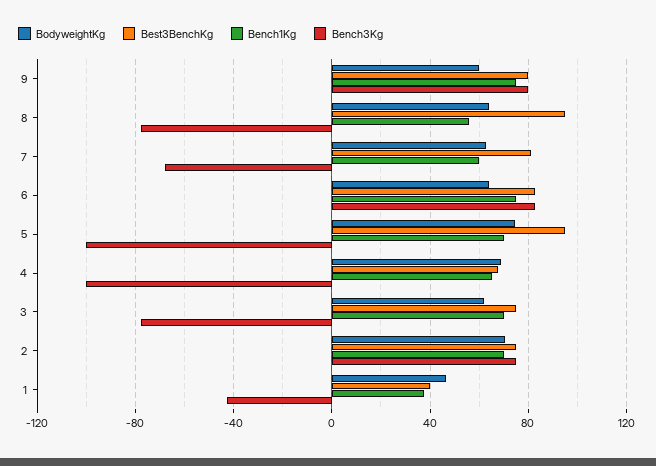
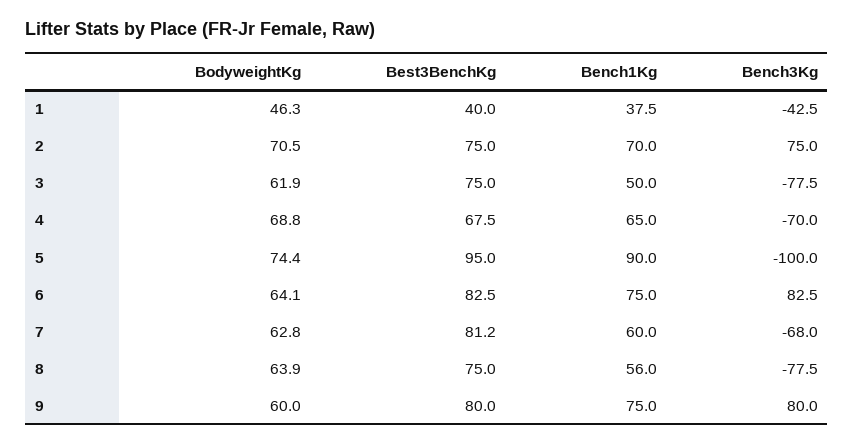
  {
    "BodyweightKg": {
      "9": 60,
      "8": 63.9,
      "7": 62.8,
      "6": 64.1,
      "5": 74.4,
      "4": 68.8,
      "3": 61.9,
      "2": 70.5,
      "1": 46.3
    },
    "Best3BenchKg": {
      "9": 80,
-     "8": 95,
+     "8": 75,
      "7": 81.2,
      "6": 82.5,
      "5": 95,
      "4": 67.5,
      "3": 75,
      "2": 75,
      "1": 40
    },
    "Bench1Kg": {
      "9": 75,
      "8": 56,
      "7": 60,
      "6": 75,
-     "5": 70,
+     "5": 90,
      "4": 65,
-     "3": 70,
+     "3": 50,
      "2": 70,
      "1": 37.5
    },
    "Bench3Kg": {
      "9": 80,
      "8": -77.5,
      "7": -68,
      "6": 82.5,
      "5": -100,
-     "4": -100,
+     "4": -70,
      "3": -77.5,
      "2": 75,
      "1": -42.5
    }
  }

